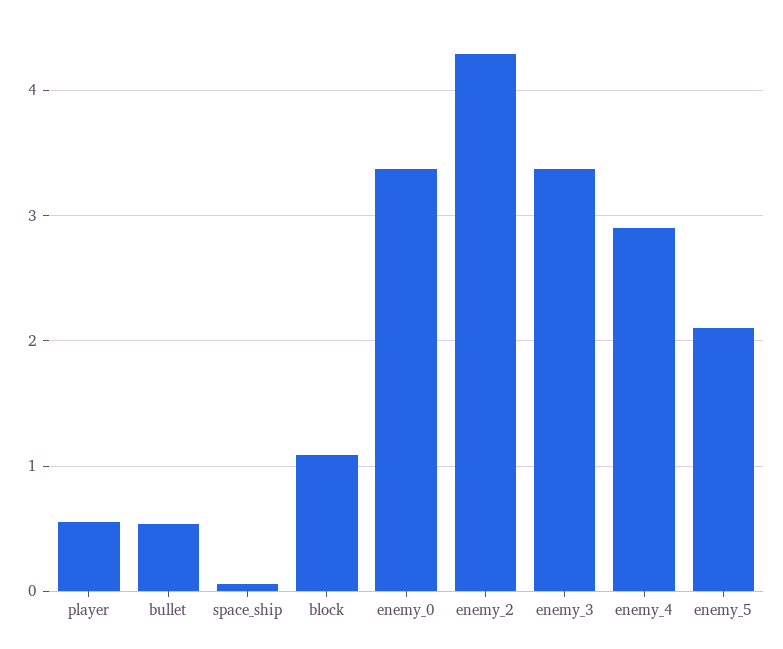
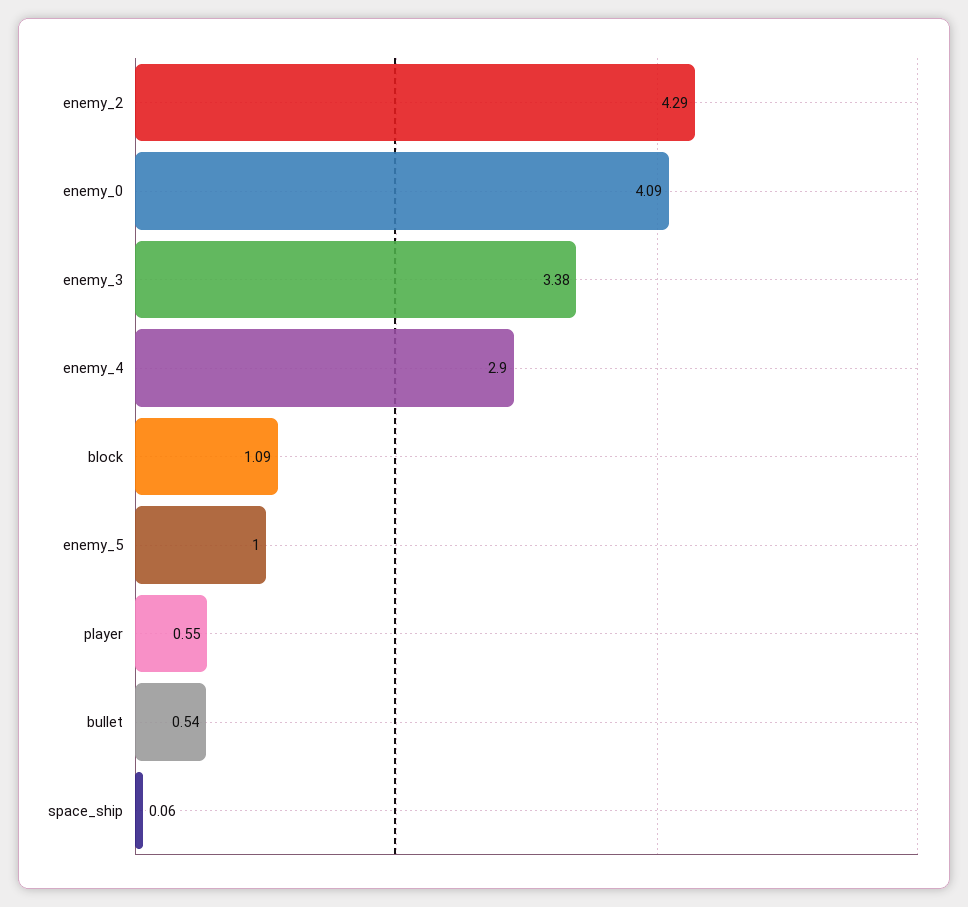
  {
    "player": 0.55,
    "bullet": 0.54,
    "space_ship": 0.06,
    "block": 1.09,
-   "enemy_0": 3.4,
+   "enemy_0": 4.09,
    "enemy_2": 4.29,
    "enemy_3": 3.38,
    "enemy_4": 2.9,
-   "enemy_5": 2.1
+   "enemy_5": 1
  }

